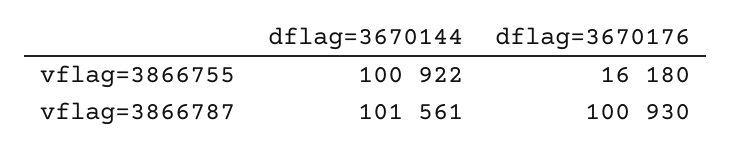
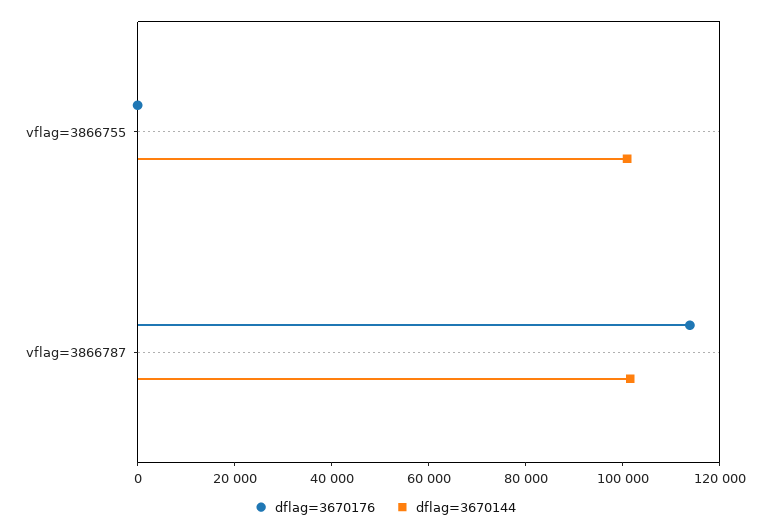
  {
    "dflag=3670144": {
      "vflag=3866755": 100922,
      "vflag=3866787": 101561
    },
    "dflag=3670176": {
-     "vflag=3866755": 16180,
+     "vflag=3866755": 0,
-     "vflag=3866787": 100930
+     "vflag=3866787": 115000
    }
  }

